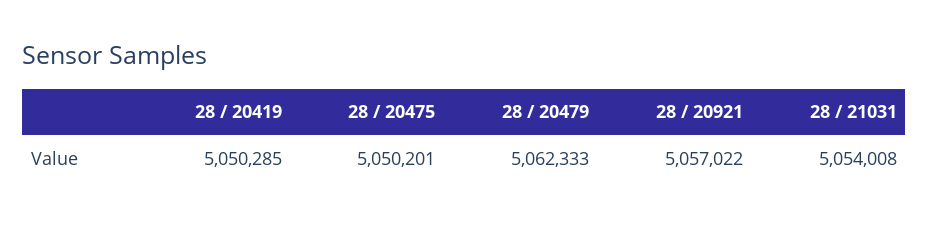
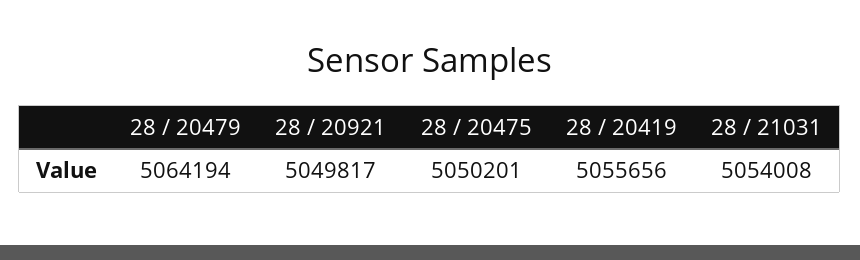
  {
-   "28 / 20419": 5050285,
+   "28 / 20419": 5055656,
    "28 / 20475": 5050201,
-   "28 / 20479": 5062333,
+   "28 / 20479": 5064194,
-   "28 / 20921": 5057022,
+   "28 / 20921": 5049817,
    "28 / 21031": 5054008
  }

